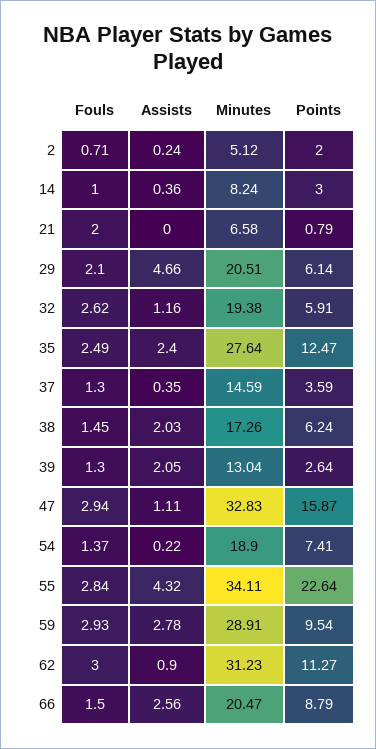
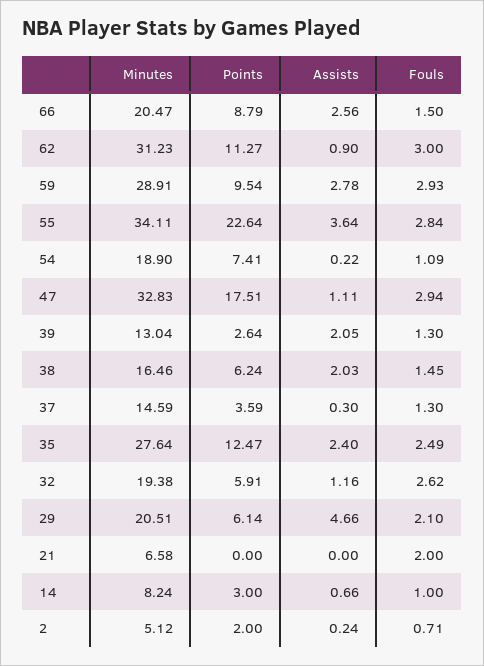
  {
    "Fouls": {
      "2": 0.71,
      "14": 1,
      "21": 2,
      "29": 2.1,
      "32": 2.62,
      "35": 2.49,
      "37": 1.3,
      "38": 1.45,
      "39": 1.3,
      "47": 2.94,
-     "54": 1.37,
+     "54": 1.09,
      "55": 2.84,
      "59": 2.93,
      "62": 3,
      "66": 1.5
    },
    "Assists": {
      "2": 0.24,
-     "14": 0.36,
+     "14": 0.66,
      "21": 0,
      "29": 4.66,
      "32": 1.16,
      "35": 2.4,
-     "37": 0.35,
+     "37": 0.3,
      "38": 2.03,
      "39": 2.05,
      "47": 1.11,
      "54": 0.22,
-     "55": 4.32,
+     "55": 3.64,
      "59": 2.78,
      "62": 0.9,
      "66": 2.56
    },
    "Minutes": {
      "2": 5.12,
      "14": 8.24,
      "21": 6.58,
      "29": 20.51,
      "32": 19.38,
      "35": 27.64,
      "37": 14.59,
-     "38": 17.26,
+     "38": 16.46,
      "39": 13.04,
      "47": 32.83,
      "54": 18.9,
      "55": 34.11,
      "59": 28.91,
      "62": 31.23,
      "66": 20.47
    },
    "Points": {
      "2": 2,
      "14": 3,
-     "21": 0.79,
+     "21": 0,
      "29": 6.14,
      "32": 5.91,
      "35": 12.47,
      "37": 3.59,
      "38": 6.24,
      "39": 2.64,
-     "47": 15.87,
+     "47": 17.51,
      "54": 7.41,
      "55": 22.64,
      "59": 9.54,
      "62": 11.27,
      "66": 8.79
    }
  }

